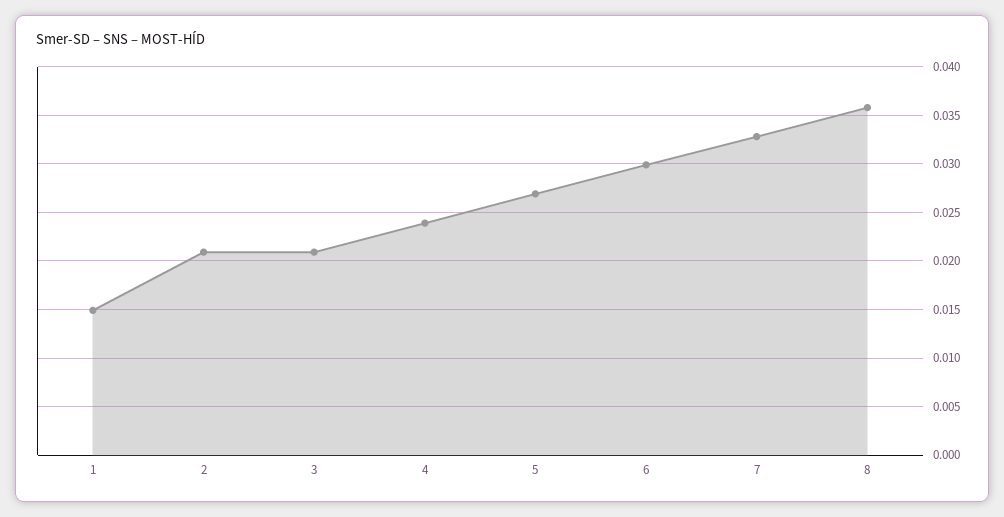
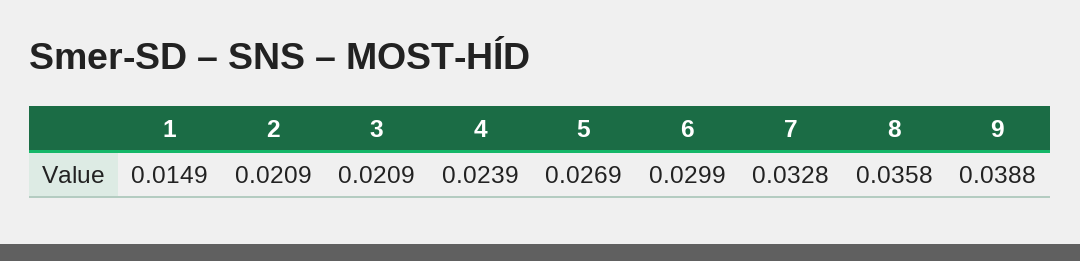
  {
    "1": 0.0149,
    "2": 0.0209,
    "3": 0.0209,
    "4": 0.0239,
    "5": 0.0269,
    "6": 0.0299,
    "7": 0.0328,
-   "8": 0.0358
+   "8": 0.0358,
+   "9": 0.0388
  }

